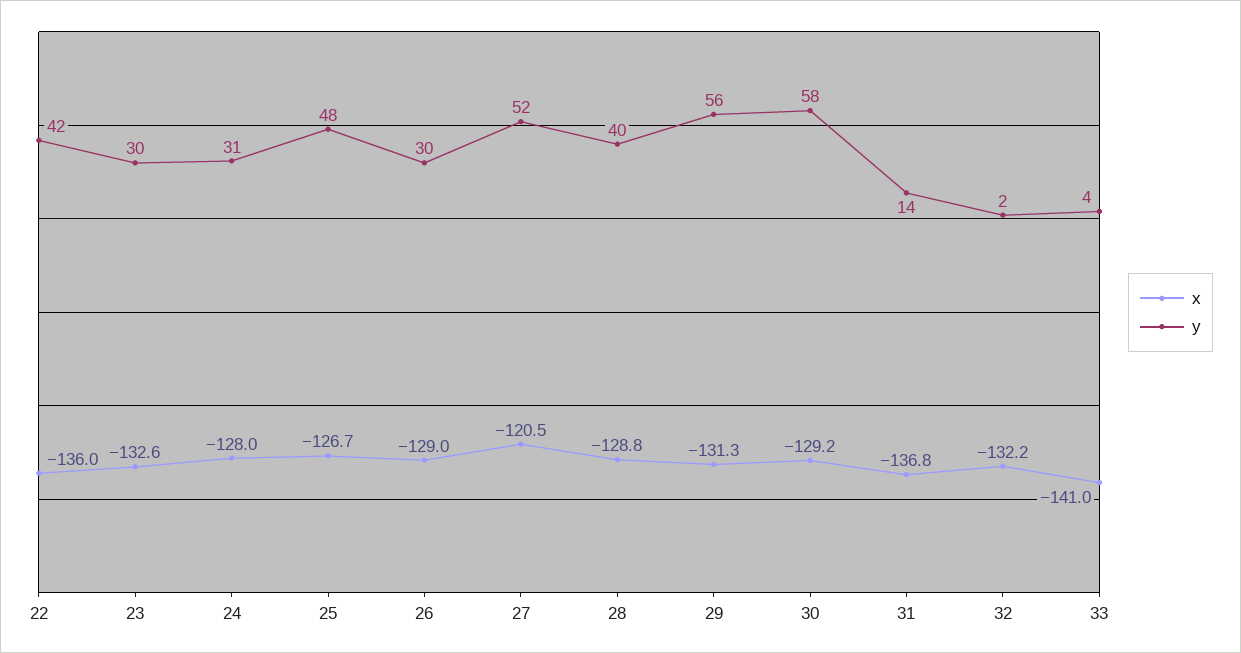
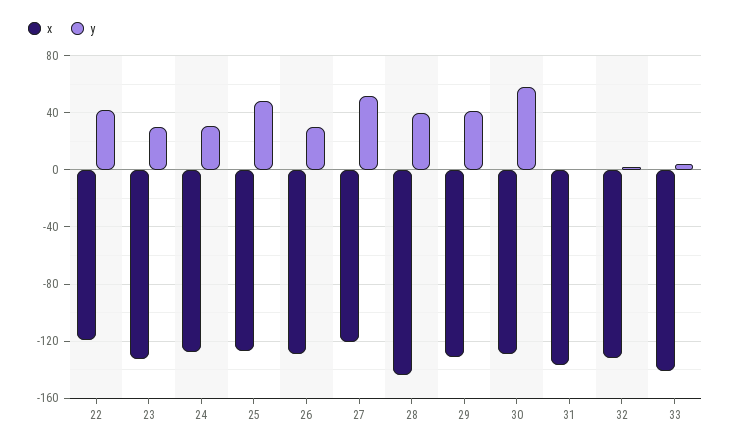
  {
    "x": {
-     "22": -136,
+     "22": -120,
      "23": -132.6,
      "24": -128,
      "25": -126.7,
      "26": -129,
      "27": -120.5,
-     "28": -128.8,
+     "28": -145,
      "29": -131.3,
      "30": -129.2,
      "31": -136.8,
      "32": -132.2,
      "33": -141
    },
    "y": {
      "22": 42,
      "23": 30,
      "24": 31,
      "25": 48,
      "26": 30,
      "27": 52,
      "28": 40,
-     "29": 56,
+     "29": 40,
      "30": 58,
-     "31": 14,
+     "31": 0,
      "32": 2,
      "33": 4
    }
  }

